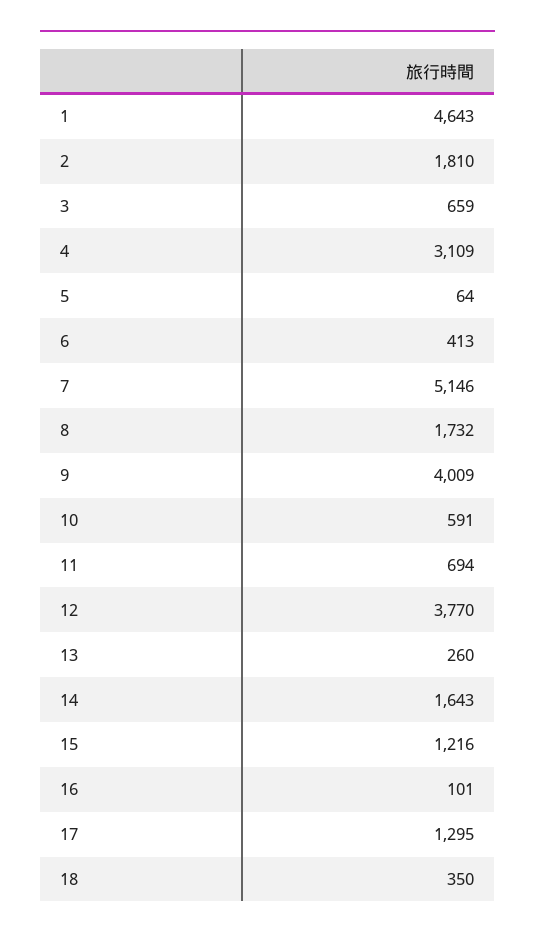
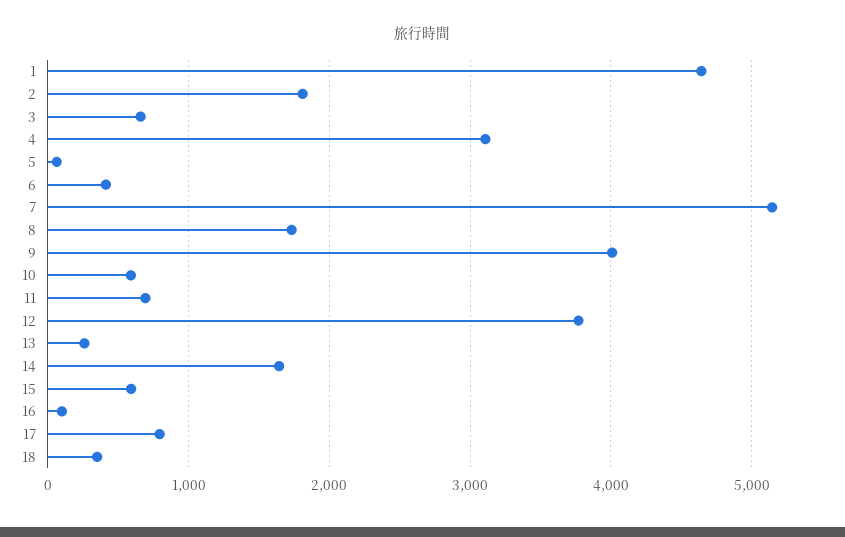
  {
    "1": 4643,
    "2": 1810,
    "3": 659,
    "4": 3109,
    "5": 64,
    "6": 413,
    "7": 5146,
    "8": 1732,
    "9": 4009,
    "10": 591,
    "11": 694,
    "12": 3770,
    "13": 260,
    "14": 1643,
-   "15": 1216,
+   "15": 600,
    "16": 101,
-   "17": 1295,
+   "17": 800,
    "18": 350
  }

